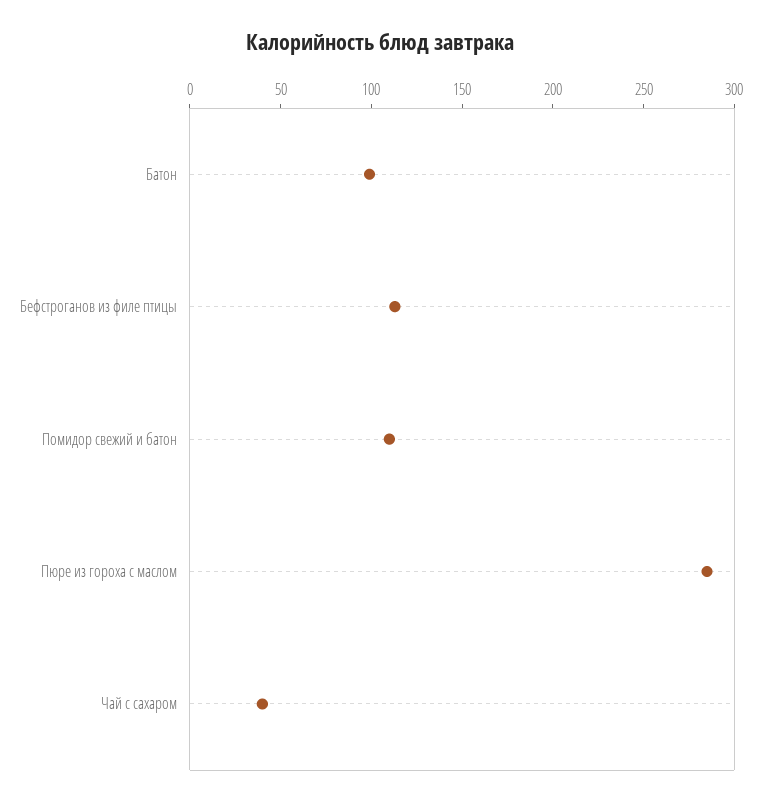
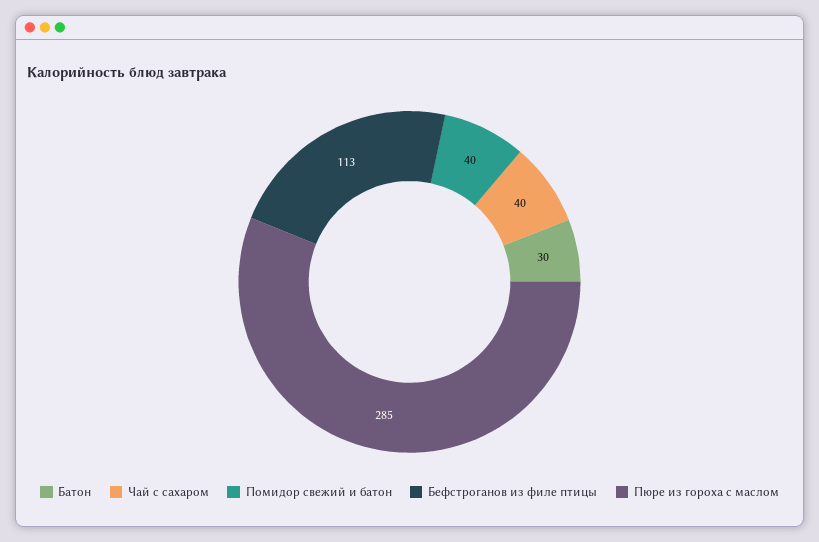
  {
-   "Батон": 100,
+   "Батон": 30,
    "Бефстроганов из филе птицы": 113,
-   "Помидор свежий и батон": 110,
+   "Помидор свежий и батон": 40,
    "Пюре из гороха с маслом": 285,
    "Чай с сахаром": 40
  }

